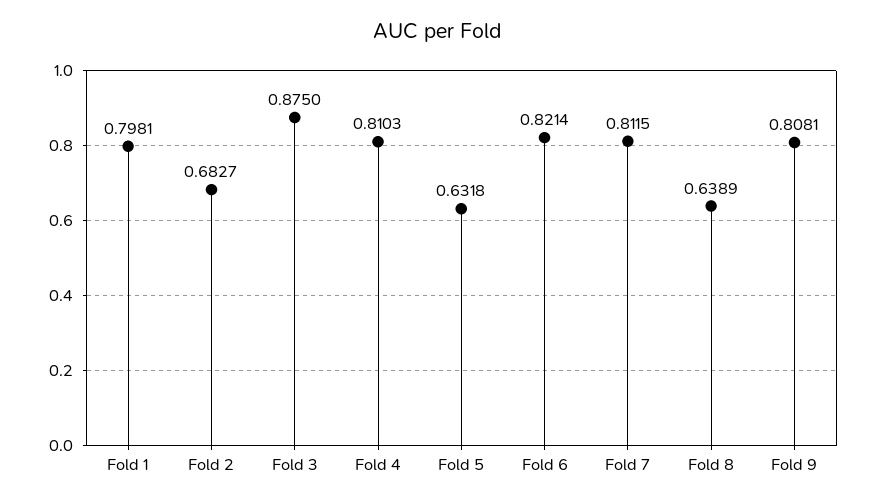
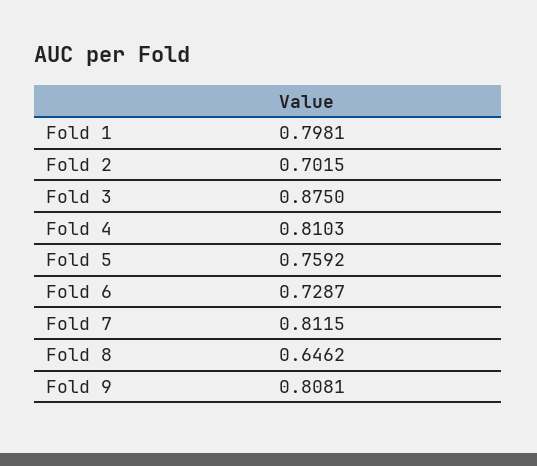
  {
    "Fold 1": 0.7981,
-   "Fold 2": 0.6827,
+   "Fold 2": 0.7015,
    "Fold 3": 0.875,
    "Fold 4": 0.8103,
-   "Fold 5": 0.6318,
+   "Fold 5": 0.7592,
-   "Fold 6": 0.8214,
+   "Fold 6": 0.7287,
    "Fold 7": 0.8115,
-   "Fold 8": 0.6389,
+   "Fold 8": 0.6462,
    "Fold 9": 0.8081
  }

